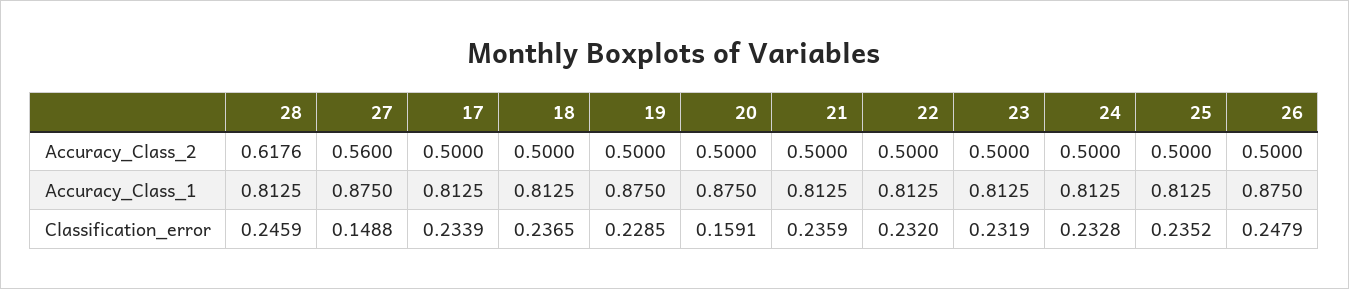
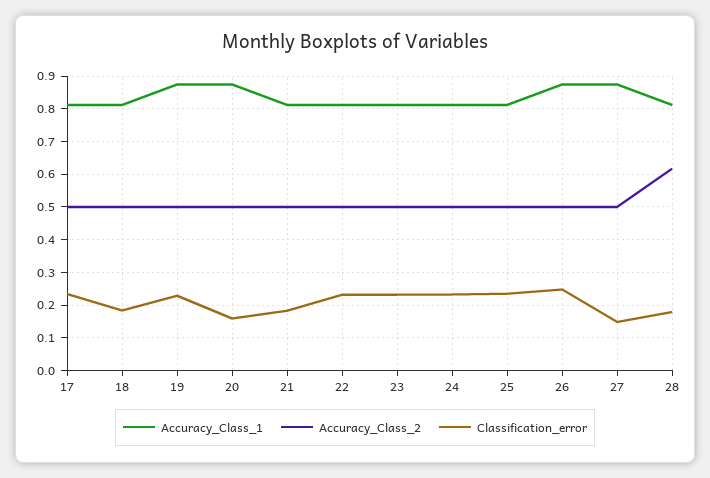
  {
    "Accuracy_Class_2": {
      "28": 0.6176,
-     "27": 0.56,
+     "27": 0.5,
      "17": 0.5,
      "18": 0.5,
      "19": 0.5,
      "20": 0.5,
      "21": 0.5,
      "22": 0.5,
      "23": 0.5,
      "24": 0.5,
      "25": 0.5,
      "26": 0.5
    },
    "Accuracy_Class_1": {
      "28": 0.8125,
      "27": 0.875,
      "17": 0.8125,
      "18": 0.8125,
      "19": 0.875,
      "20": 0.875,
      "21": 0.8125,
      "22": 0.8125,
      "23": 0.8125,
      "24": 0.8125,
      "25": 0.8125,
      "26": 0.875
    },
    "Classification_error": {
-     "28": 0.2459,
+     "28": 0.18,
      "27": 0.1488,
      "17": 0.2339,
-     "18": 0.2365,
+     "18": 0.18,
      "19": 0.2285,
      "20": 0.1591,
-     "21": 0.2359,
+     "21": 0.18,
      "22": 0.232,
      "23": 0.2319,
      "24": 0.2328,
      "25": 0.2352,
      "26": 0.2479
    }
  }

